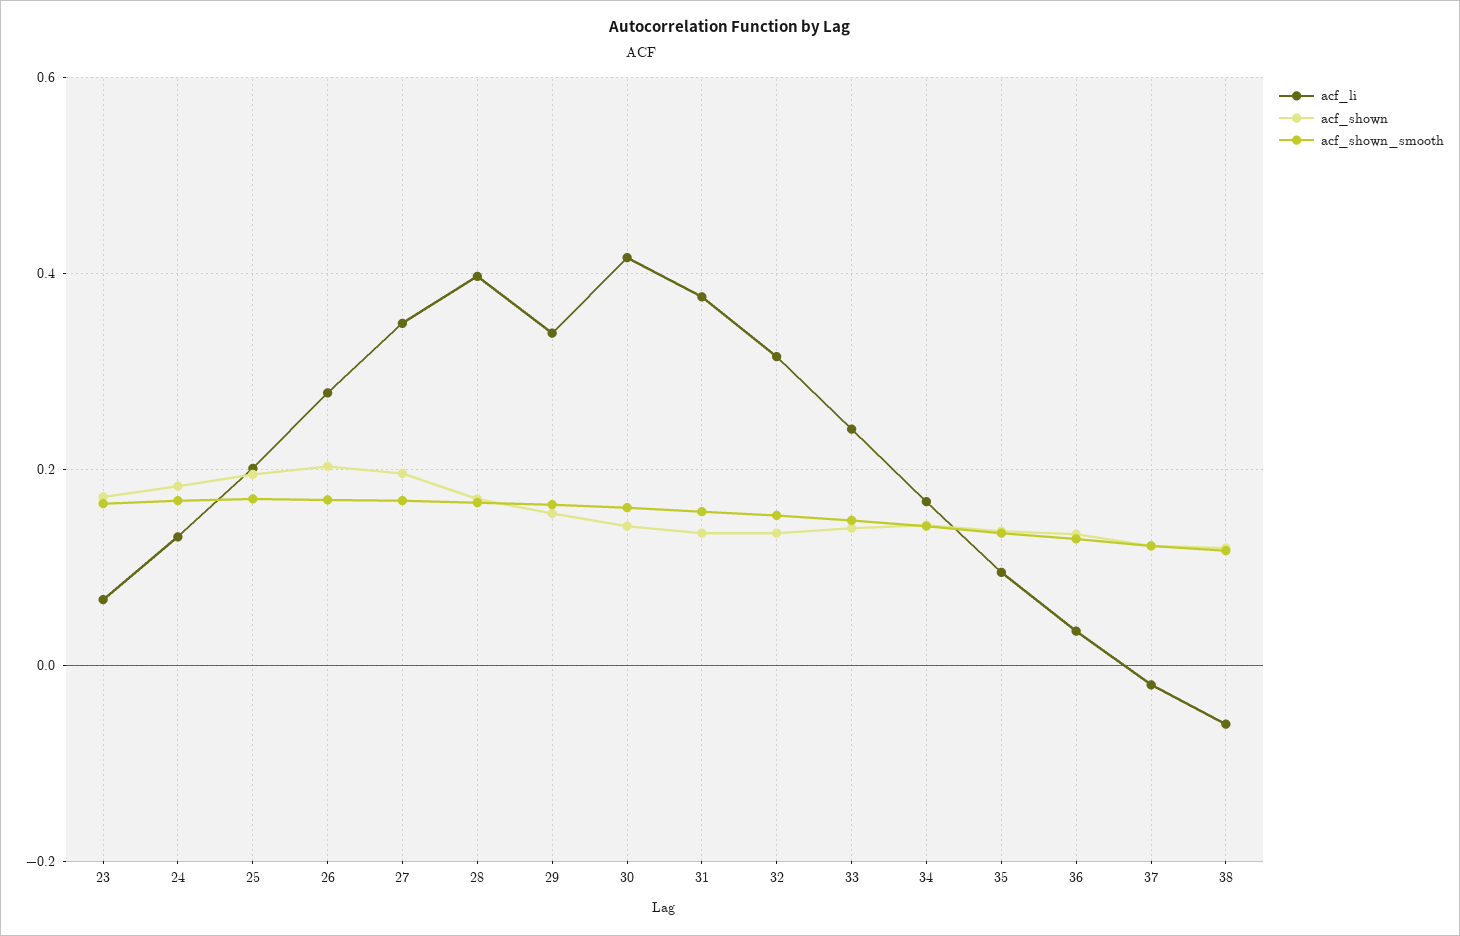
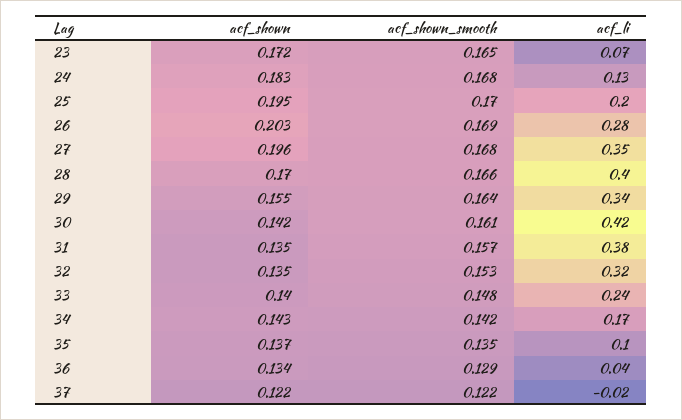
  {
    "acf_li": {
      "23": 0.07,
      "24": 0.13,
      "25": 0.2,
      "26": 0.28,
      "27": 0.35,
      "28": 0.4,
      "29": 0.34,
      "30": 0.42,
      "31": 0.38,
      "32": 0.32,
      "33": 0.24,
      "34": 0.17,
      "35": 0.1,
      "36": 0.04,
-     "37": -0.02,
+     "37": -0.02
-     "38": -0.06
    },
    "acf_shown": {
      "23": 0.172,
      "24": 0.183,
      "25": 0.195,
      "26": 0.203,
      "27": 0.196,
      "28": 0.17,
      "29": 0.155,
      "30": 0.142,
      "31": 0.135,
      "32": 0.135,
      "33": 0.14,
      "34": 0.143,
      "35": 0.137,
      "36": 0.134,
-     "37": 0.122,
+     "37": 0.122
-     "38": 0.12
    },
    "acf_shown_smooth": {
      "23": 0.165,
      "24": 0.168,
      "25": 0.17,
      "26": 0.169,
      "27": 0.168,
      "28": 0.166,
      "29": 0.164,
      "30": 0.161,
      "31": 0.157,
      "32": 0.153,
      "33": 0.148,
      "34": 0.142,
      "35": 0.135,
      "36": 0.129,
-     "37": 0.122,
+     "37": 0.122
-     "38": 0.12
    }
  }

